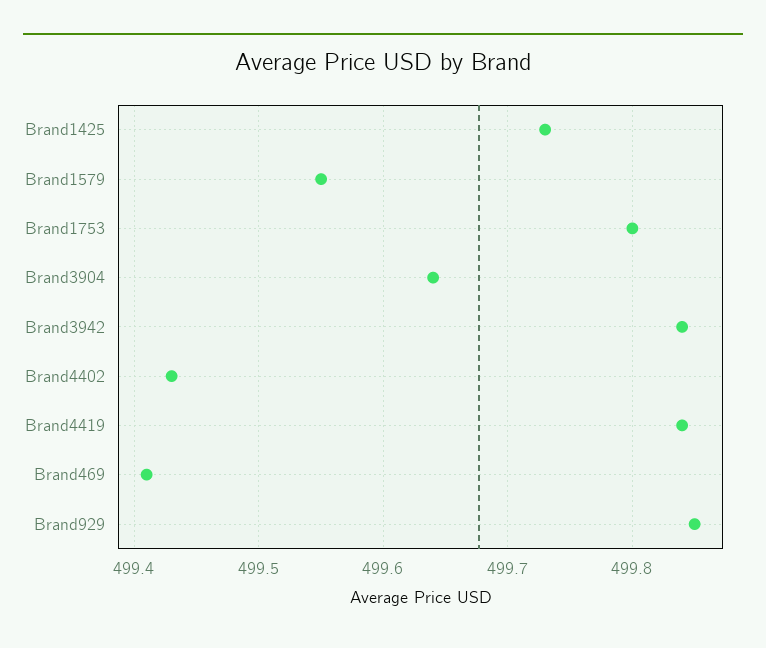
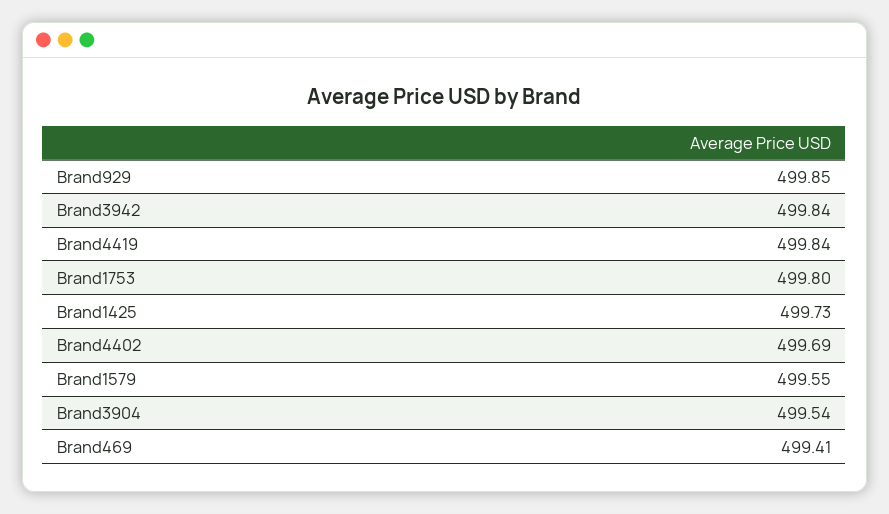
  {
    "Brand1425": 499.73,
    "Brand1579": 499.55,
    "Brand1753": 499.8,
-   "Brand3904": 499.64,
+   "Brand3904": 499.54,
    "Brand3942": 499.84,
-   "Brand4402": 499.43,
+   "Brand4402": 499.69,
    "Brand4419": 499.84,
    "Brand469": 499.41,
    "Brand929": 499.85
  }

